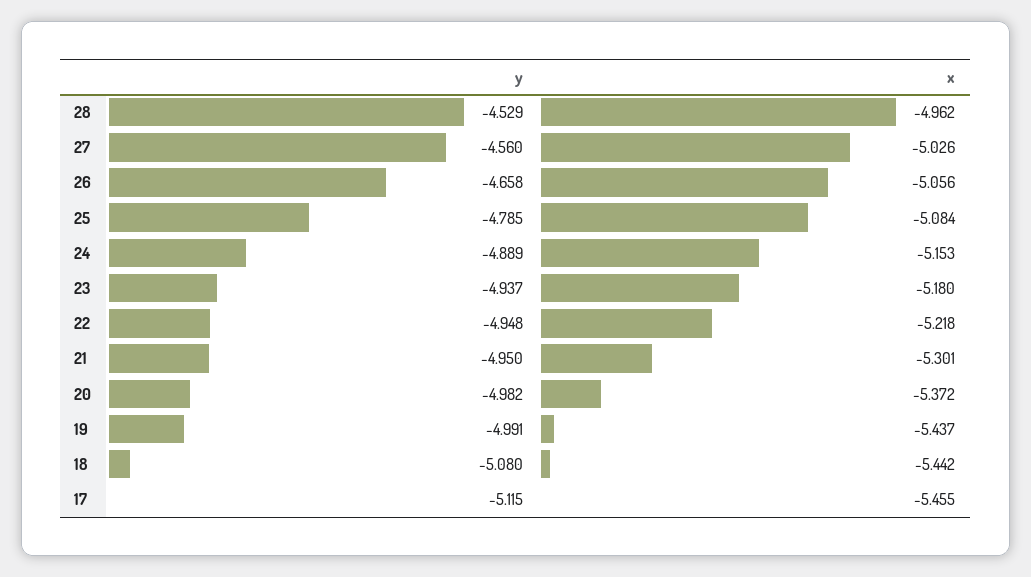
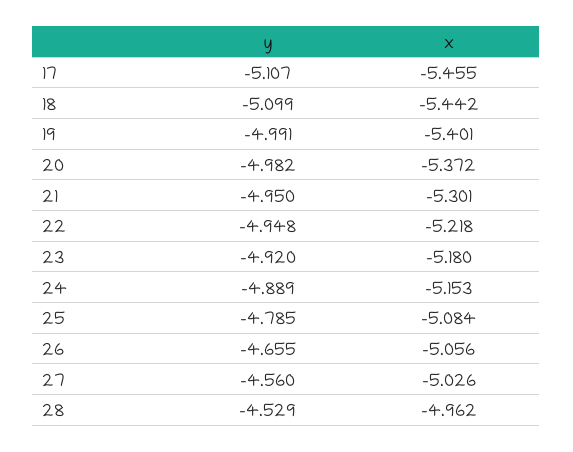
  {
    "y": {
      "28": -4.529,
      "27": -4.56,
-     "26": -4.658,
+     "26": -4.655,
      "25": -4.785,
      "24": -4.889,
-     "23": -4.937,
+     "23": -4.92,
      "22": -4.948,
      "21": -4.95,
      "20": -4.982,
      "19": -4.991,
-     "18": -5.08,
+     "18": -5.099,
-     "17": -5.115
+     "17": -5.107
    },
    "x": {
      "28": -4.962,
      "27": -5.026,
      "26": -5.056,
      "25": -5.084,
      "24": -5.153,
      "23": -5.18,
      "22": -5.218,
      "21": -5.301,
      "20": -5.372,
-     "19": -5.437,
+     "19": -5.401,
      "18": -5.442,
      "17": -5.455
    }
  }

